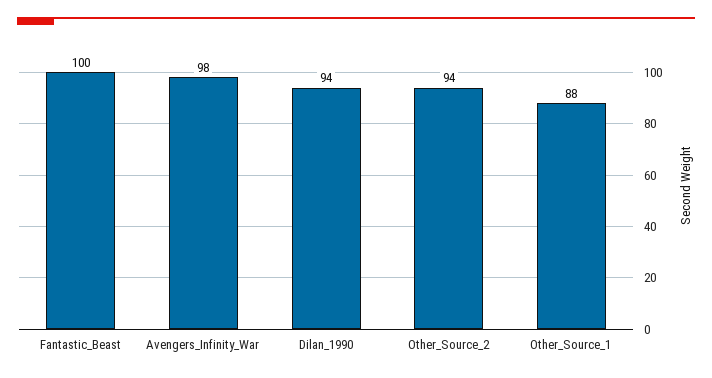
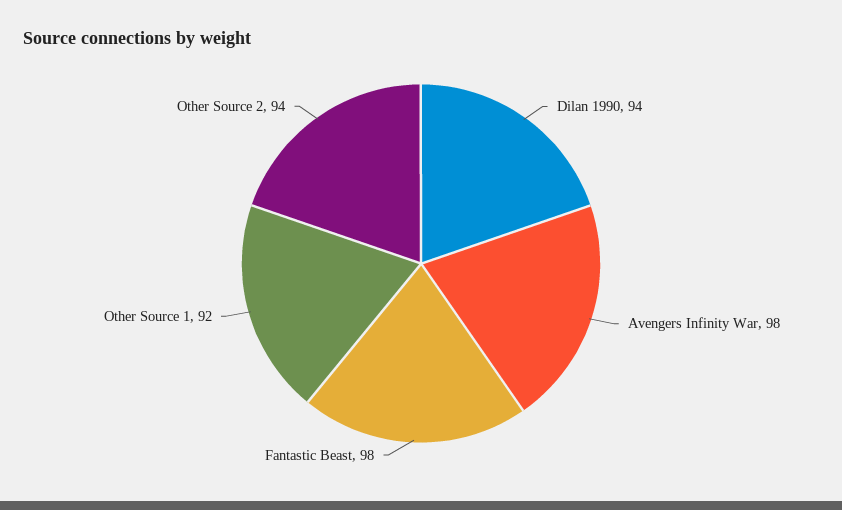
  {
-   "Fantastic_Beast": 100,
+   "Fantastic_Beast": 98,
    "Avengers_Infinity_War": 98,
    "Dilan_1990": 94,
    "Other_Source_2": 94,
-   "Other_Source_1": 88
+   "Other_Source_1": 92
  }

